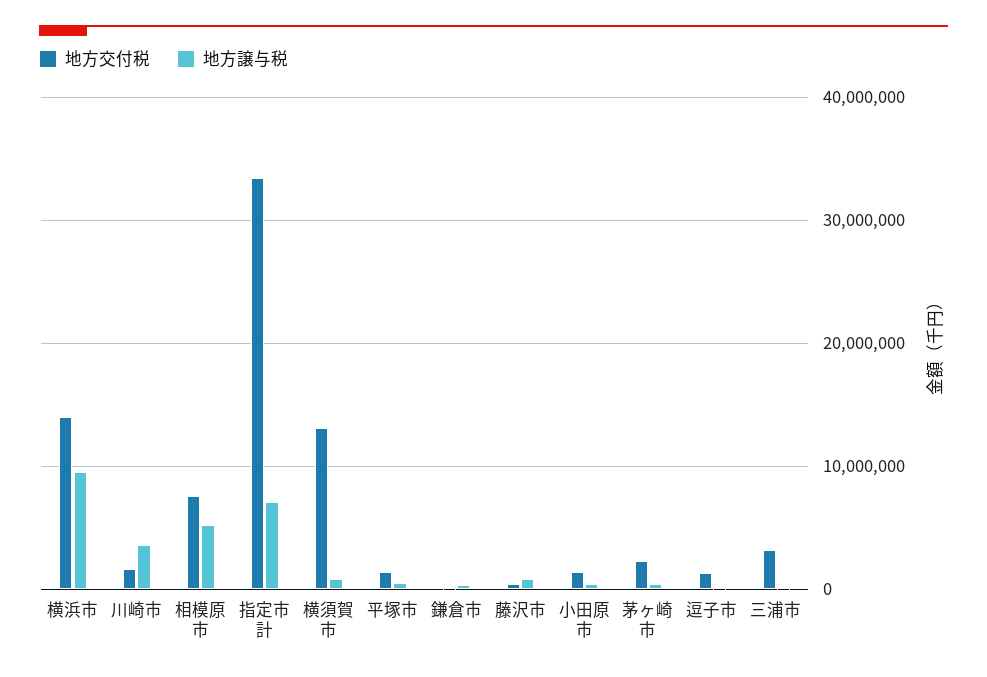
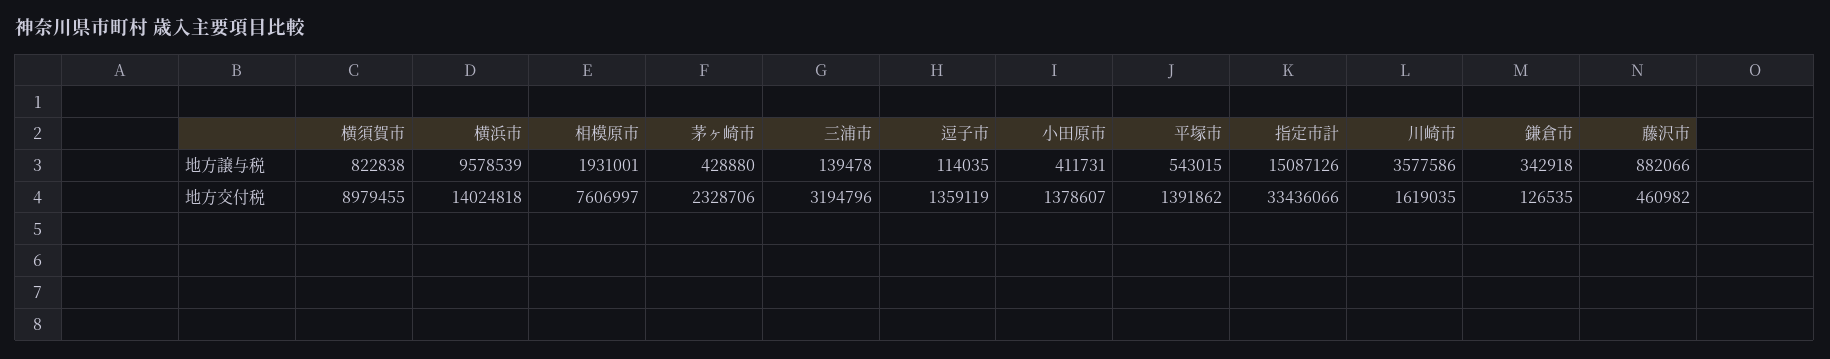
  {
    "地方交付税": {
      "横浜市": 14024818,
      "川崎市": 1619035,
      "相模原市": 7606997,
      "指定市計": 33436066,
-     "横須賀市": 13000000,
+     "横須賀市": 8979455,
      "平塚市": 1391862,
      "鎌倉市": 126535,
      "藤沢市": 460982,
      "小田原市": 1378607,
      "茅ヶ崎市": 2328706,
      "逗子市": 1359119,
      "三浦市": 3194796
    },
    "地方譲与税": {
      "横浜市": 9578539,
      "川崎市": 3577586,
-     "相模原市": 5000000,
+     "相模原市": 1931001,
-     "指定市計": 7000000,
+     "指定市計": 15087126,
      "横須賀市": 822838,
      "平塚市": 543015,
      "鎌倉市": 342918,
      "藤沢市": 882066,
      "小田原市": 411731,
      "茅ヶ崎市": 428880,
      "逗子市": 114035,
      "三浦市": 139478
    }
  }

